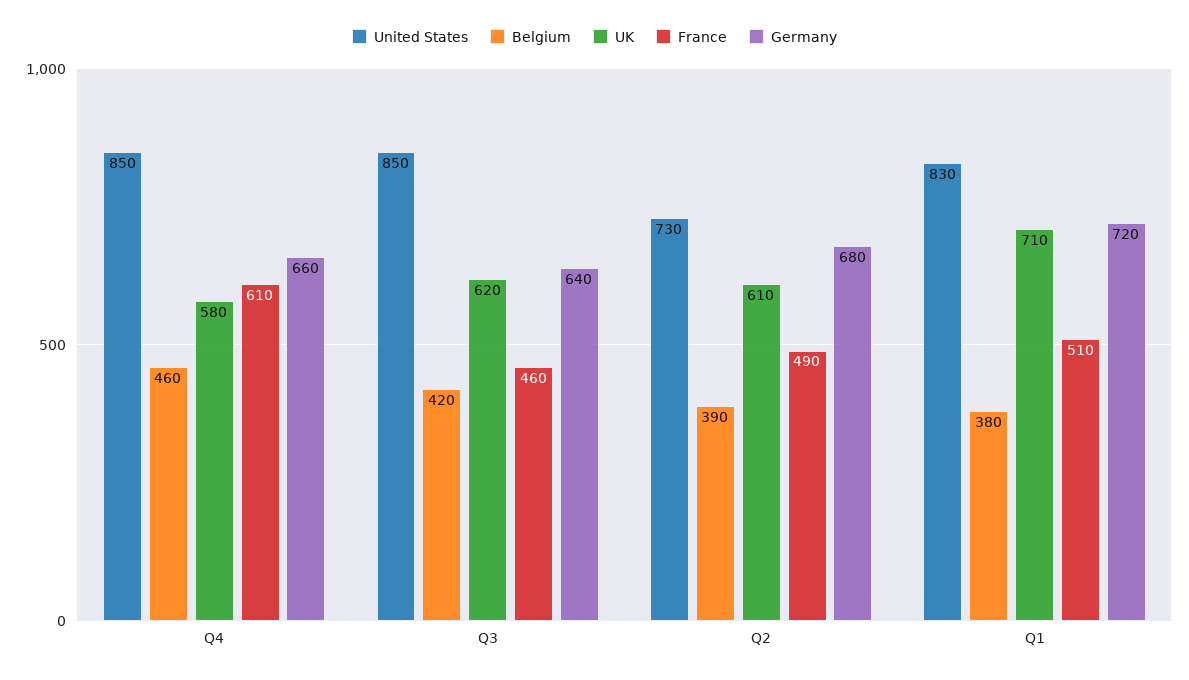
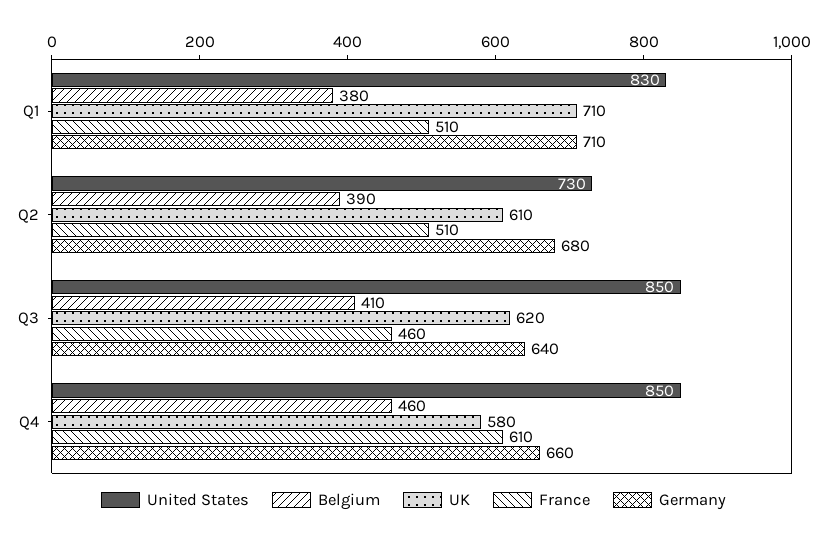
  {
    "United States": {
      "Q4": 850,
      "Q3": 850,
      "Q2": 730,
      "Q1": 830
    },
    "Belgium": {
      "Q4": 460,
-     "Q3": 420,
+     "Q3": 410,
      "Q2": 390,
      "Q1": 380
    },
    "UK": {
      "Q4": 580,
      "Q3": 620,
      "Q2": 610,
      "Q1": 710
    },
    "France": {
      "Q4": 610,
      "Q3": 460,
-     "Q2": 490,
+     "Q2": 510,
      "Q1": 510
    },
    "Germany": {
      "Q4": 660,
      "Q3": 640,
      "Q2": 680,
-     "Q1": 720
+     "Q1": 710
    }
  }

